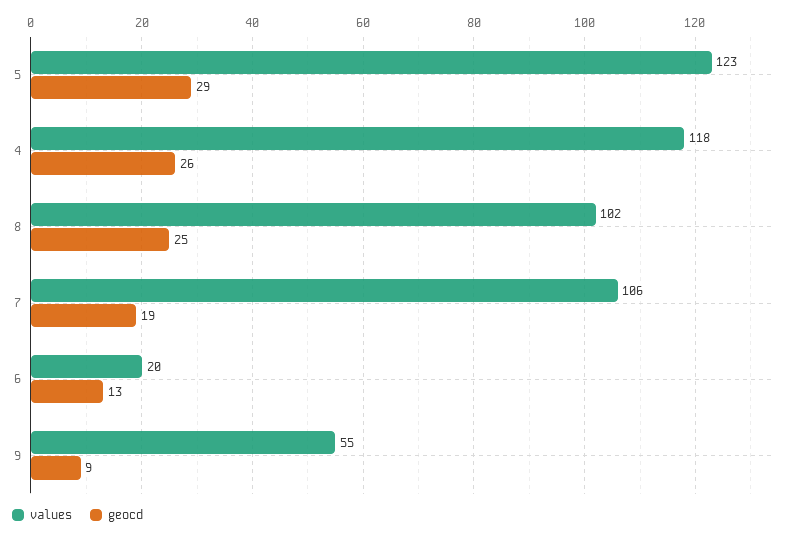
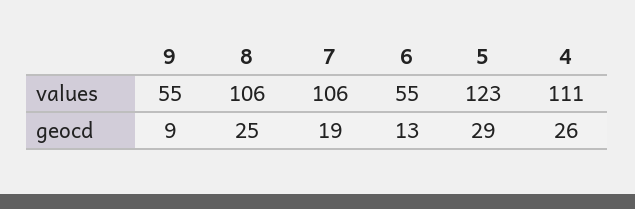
  {
    "values": {
      "5": 123,
-     "4": 118,
+     "4": 111,
-     "8": 102,
+     "8": 106,
      "7": 106,
-     "6": 20,
+     "6": 55,
      "9": 55
    },
    "geocd": {
      "5": 29,
      "4": 26,
      "8": 25,
      "7": 19,
      "6": 13,
      "9": 9
    }
  }

